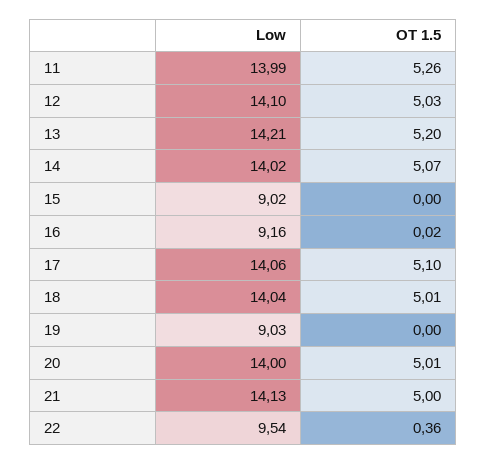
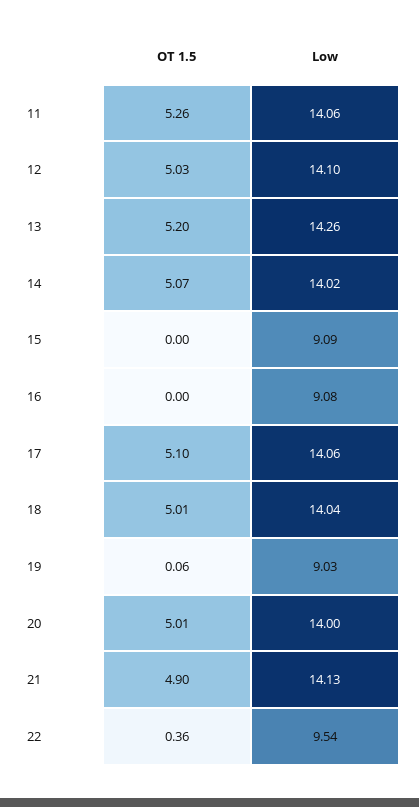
  {
    "Low": {
-     "11": 13.99,
+     "11": 14.06,
      "12": 14.1,
-     "13": 14.21,
+     "13": 14.26,
      "14": 14.02,
-     "15": 9.02,
+     "15": 9.09,
-     "16": 9.16,
+     "16": 9.08,
      "17": 14.06,
      "18": 14.04,
      "19": 9.03,
      "20": 14,
      "21": 14.13,
      "22": 9.54
    },
    "OT 1.5": {
      "11": 5.26,
      "12": 5.03,
      "13": 5.2,
      "14": 5.07,
      "15": 0,
-     "16": 0.02,
+     "16": 0,
      "17": 5.1,
      "18": 5.01,
-     "19": 0,
+     "19": 0.06,
      "20": 5.01,
-     "21": 5,
+     "21": 4.9,
      "22": 0.36
    }
  }

